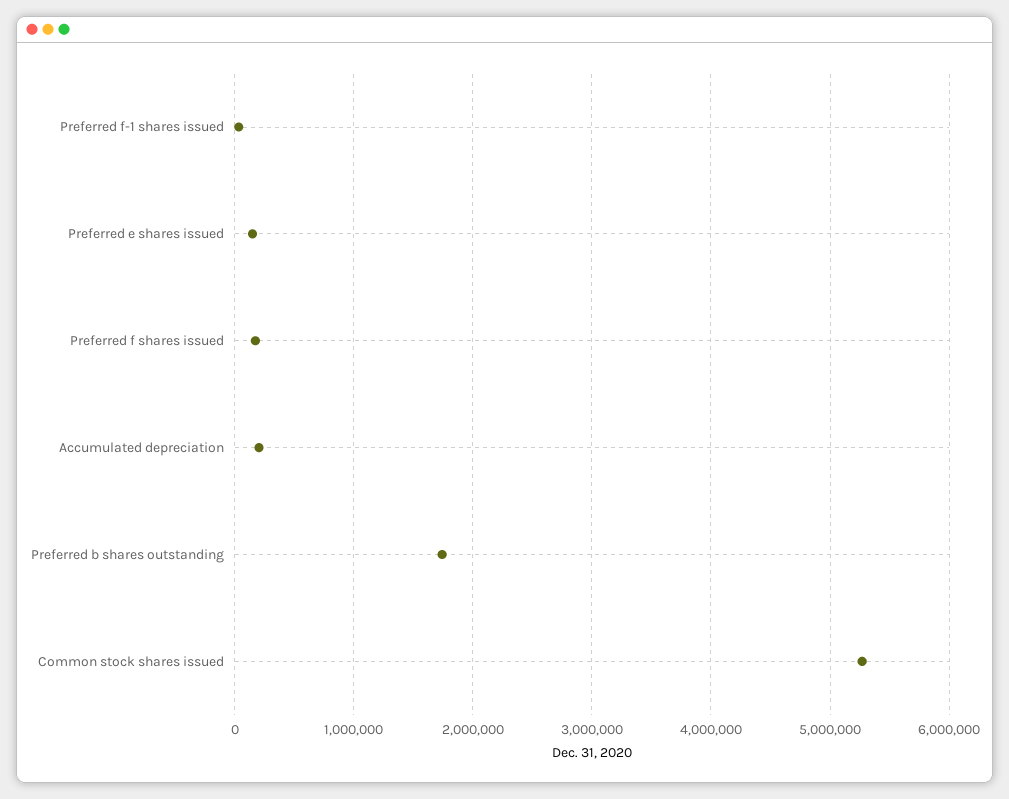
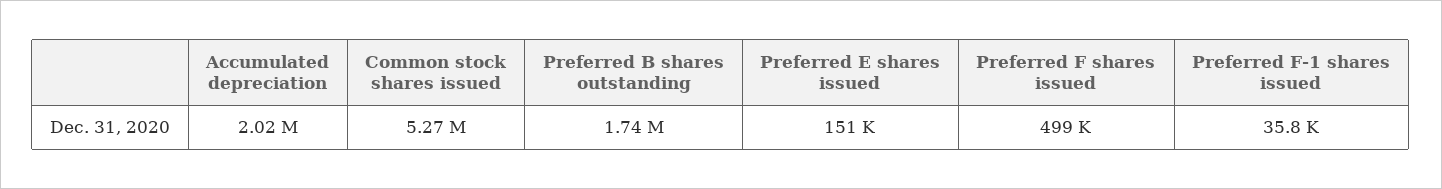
  {
    "Preferred f-1 shares issued": 35800,
    "Preferred e shares issued": 151000,
-   "Preferred f shares issued": 200000,
+   "Preferred f shares issued": 499000,
-   "Accumulated depreciation": 200000,
+   "Accumulated depreciation": 2020000,
    "Preferred b shares outstanding": 1740000,
    "Common stock shares issued": 5270000
  }

